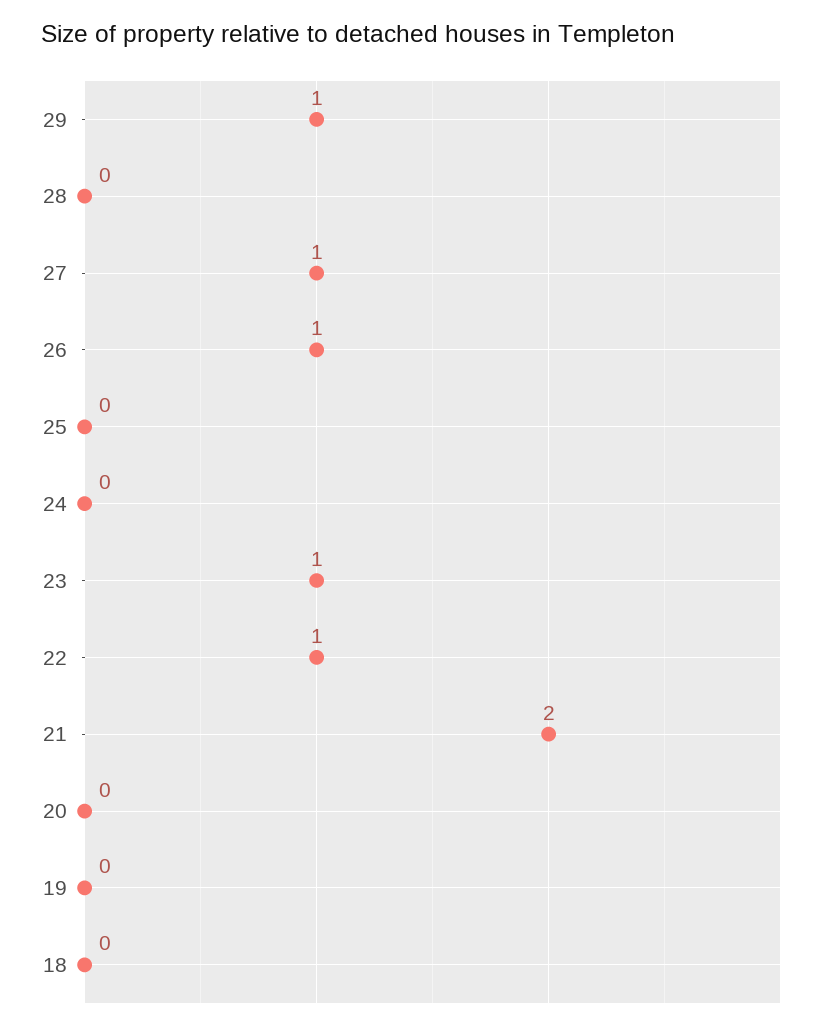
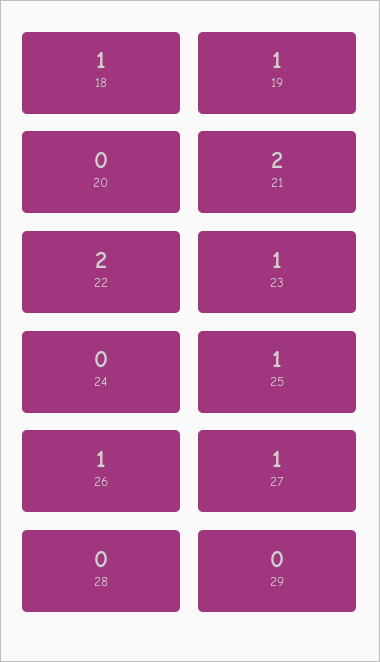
  {
-   "29": 1,
+   "29": 0,
    "28": 0,
    "27": 1,
    "26": 1,
-   "25": 0,
+   "25": 1,
    "24": 0,
    "23": 1,
-   "22": 1,
+   "22": 2,
    "21": 2,
    "20": 0,
-   "19": 0,
+   "19": 1,
-   "18": 0
+   "18": 1
  }

